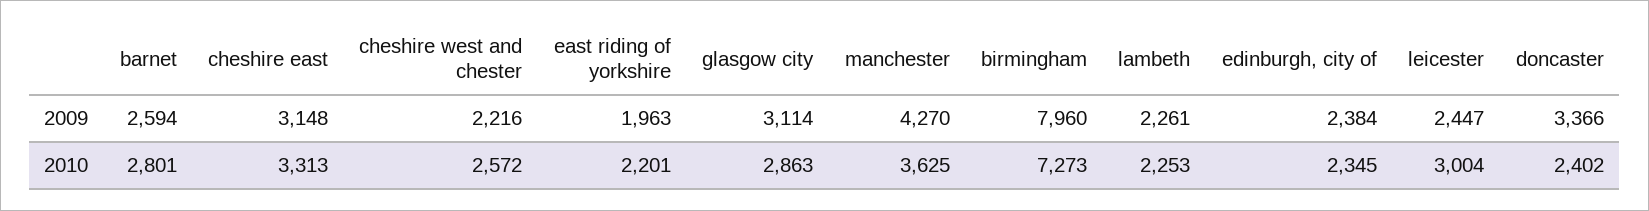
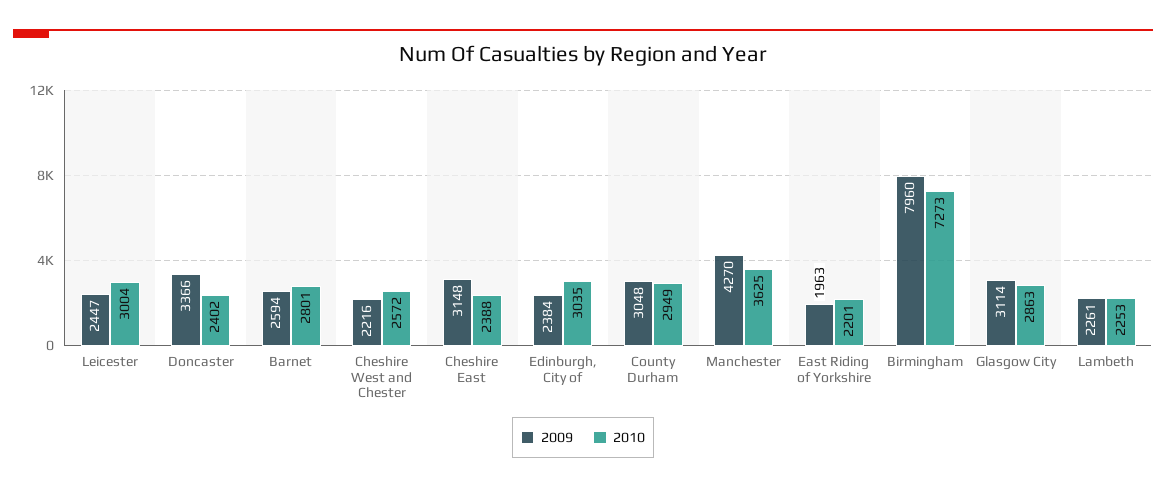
  {
    "2009": {
      "barnet": 2594,
      "cheshire east": 3148,
      "cheshire west and chester": 2216,
      "east riding of yorkshire": 1963,
      "glasgow city": 3114,
      "manchester": 4270,
      "birmingham": 7960,
      "lambeth": 2261,
      "edinburgh, city of": 2384,
      "leicester": 2447,
-     "doncaster": 3366
+     "doncaster": 3366,
+     "County Durham": 3048
    },
    "2010": {
      "barnet": 2801,
-     "cheshire east": 3313,
+     "cheshire east": 2388,
      "cheshire west and chester": 2572,
      "east riding of yorkshire": 2201,
      "glasgow city": 2863,
      "manchester": 3625,
      "birmingham": 7273,
      "lambeth": 2253,
-     "edinburgh, city of": 2345,
+     "edinburgh, city of": 3035,
      "leicester": 3004,
-     "doncaster": 2402
+     "doncaster": 2402,
+     "County Durham": 2949
    }
  }

